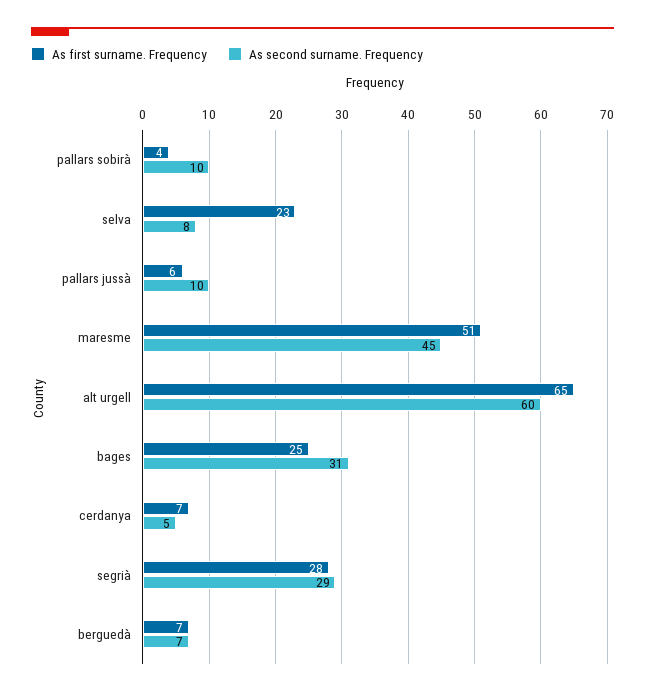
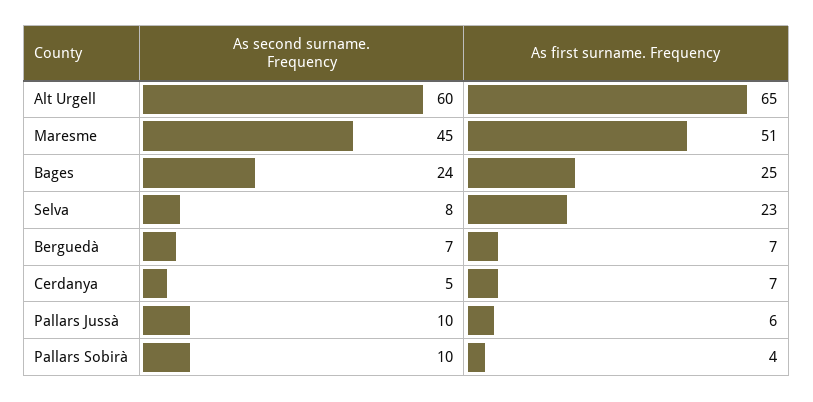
  {
    "As first surname. Frequency": {
      "pallars sobirà": 4,
      "selva": 23,
      "pallars jussà": 6,
      "maresme": 51,
      "alt urgell": 65,
      "bages": 25,
      "cerdanya": 7,
-     "segrià": 28,
      "berguedà": 7
    },
    "As second surname. Frequency": {
      "pallars sobirà": 10,
      "selva": 8,
      "pallars jussà": 10,
      "maresme": 45,
      "alt urgell": 60,
-     "bages": 31,
+     "bages": 24,
      "cerdanya": 5,
-     "segrià": 29,
      "berguedà": 7
    }
  }

